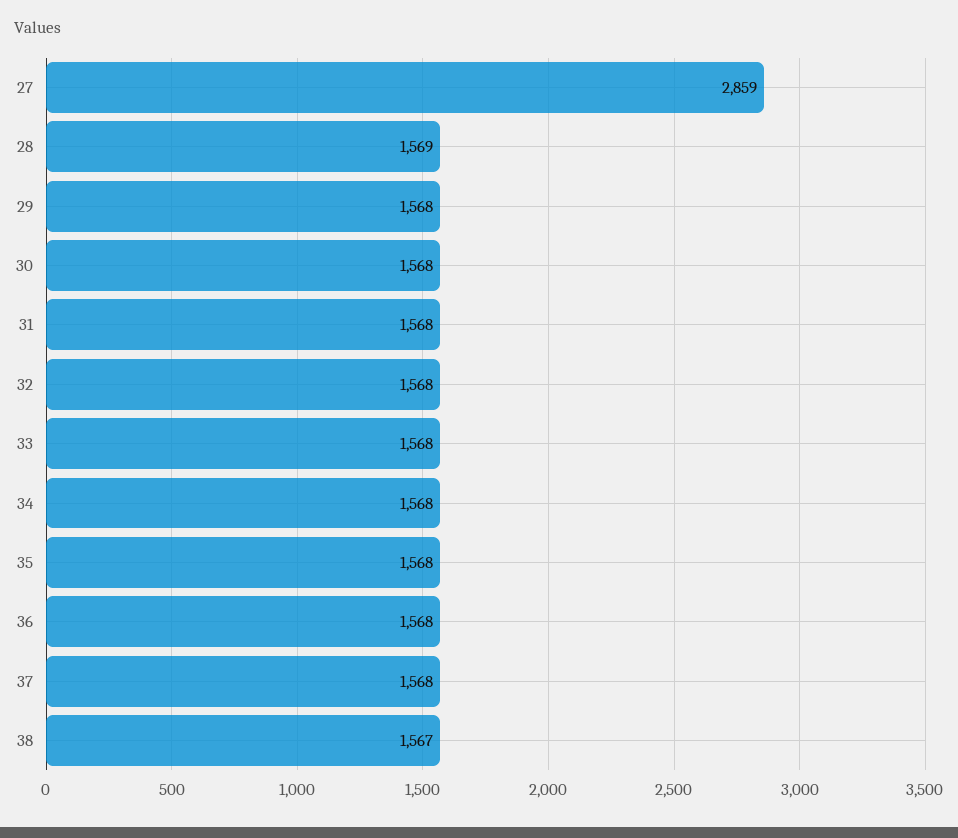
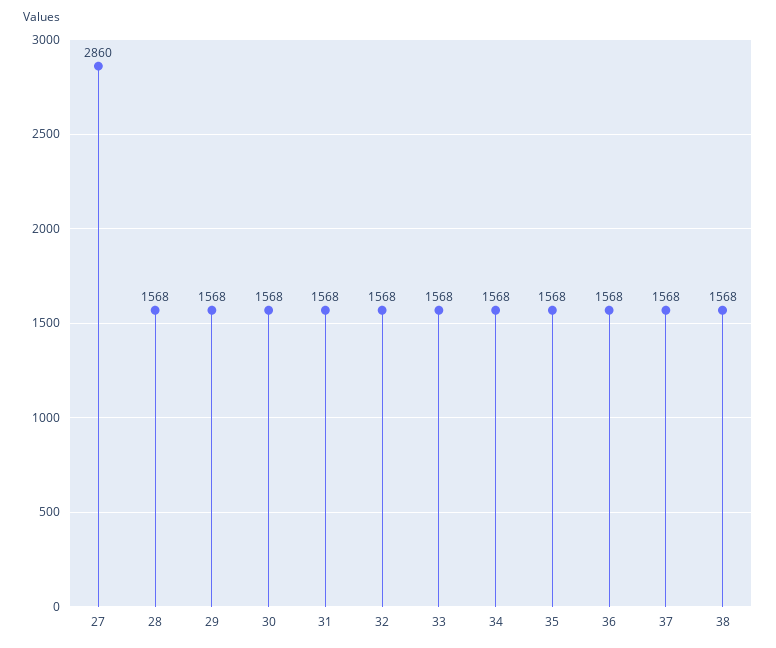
  {
-   "27": 2859,
+   "27": 2860,
-   "28": 1569,
+   "28": 1568,
    "29": 1568,
    "30": 1568,
    "31": 1568,
    "32": 1568,
    "33": 1568,
    "34": 1568,
    "35": 1568,
    "36": 1568,
    "37": 1568,
-   "38": 1567
+   "38": 1568
  }

